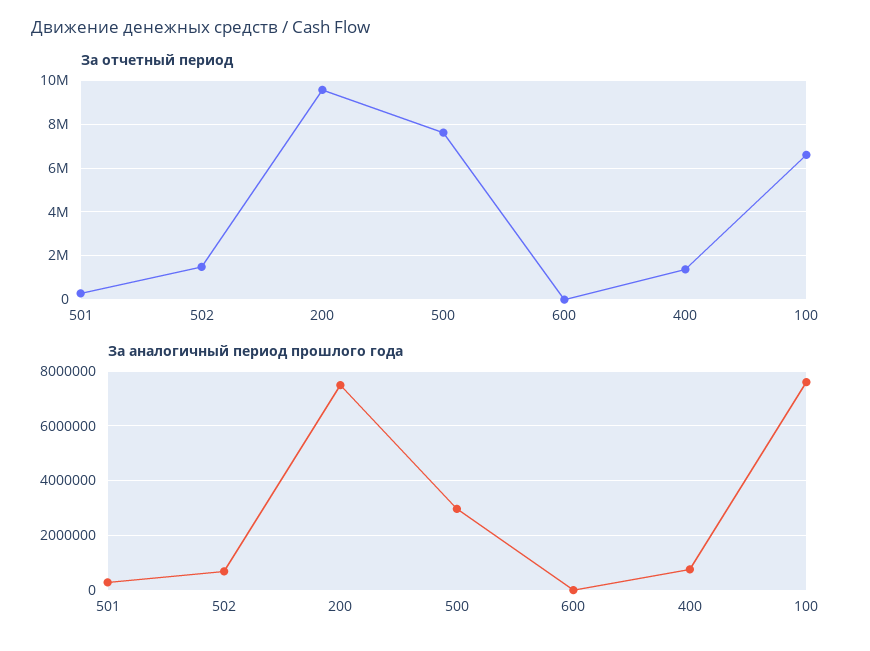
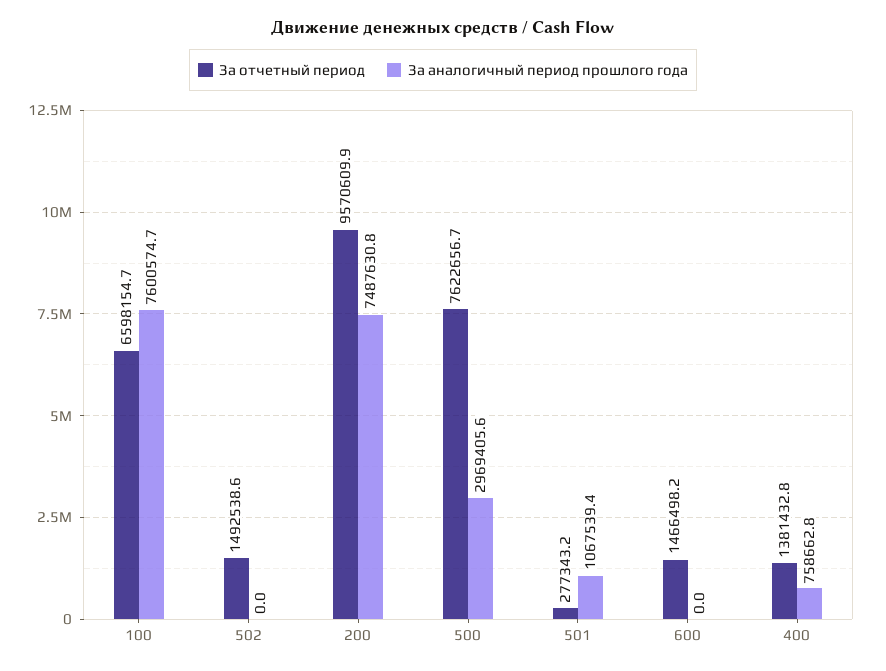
  {
    "За отчетный период": {
      "501": 277343.2,
      "502": 1492538.6,
      "200": 9570609.9,
      "500": 7622656.7,
-     "600": 0,
+     "600": 1466498.2,
      "400": 1381432.8,
      "100": 6598154.7
    },
    "За аналогичный период прошлого года": {
-     "501": 250000,
+     "501": 1067539.4,
-     "502": 750000,
+     "502": 0,
      "200": 7487630.8,
      "500": 2969405.6,
      "600": 0,
      "400": 758662.8,
      "100": 7600574.7
    }
  }

